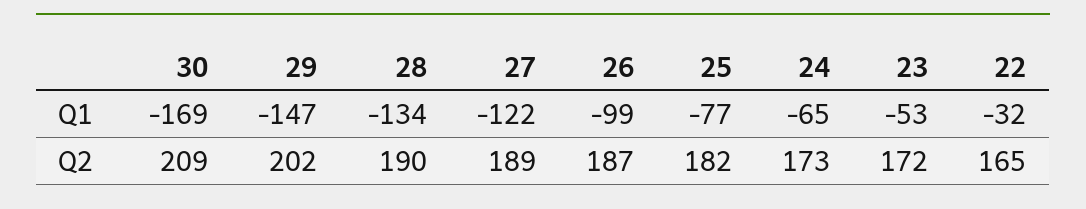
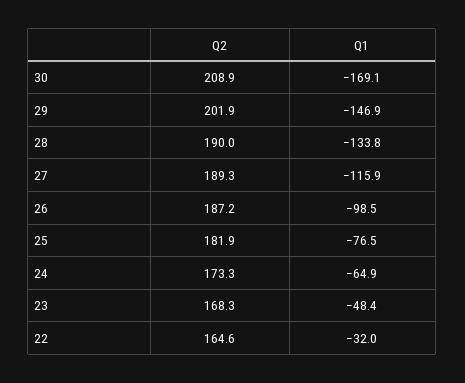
  {
    "30": {
      "Q1": -169.1,
      "Q2": 208.9
    },
    "29": {
      "Q1": -146.9,
      "Q2": 201.9
    },
    "28": {
      "Q1": -133.8,
      "Q2": 190
    },
    "27": {
-     "Q1": -122,
+     "Q1": -115.9,
      "Q2": 189.3
    },
    "26": {
      "Q1": -98.5,
      "Q2": 187.2
    },
    "25": {
      "Q1": -76.5,
      "Q2": 181.9
    },
    "24": {
      "Q1": -64.9,
      "Q2": 173.3
    },
    "23": {
-     "Q1": -53,
+     "Q1": -48.4,
-     "Q2": 172
+     "Q2": 168.3
    },
    "22": {
      "Q1": -32,
      "Q2": 164.6
    }
  }

